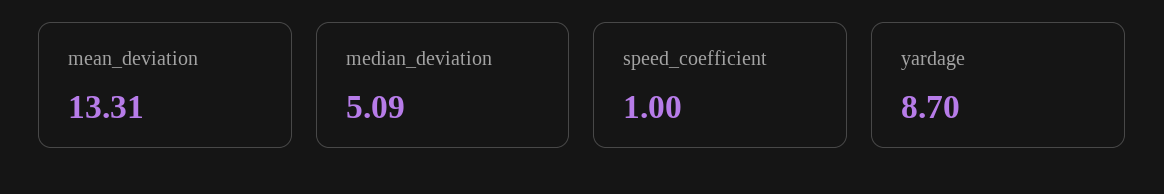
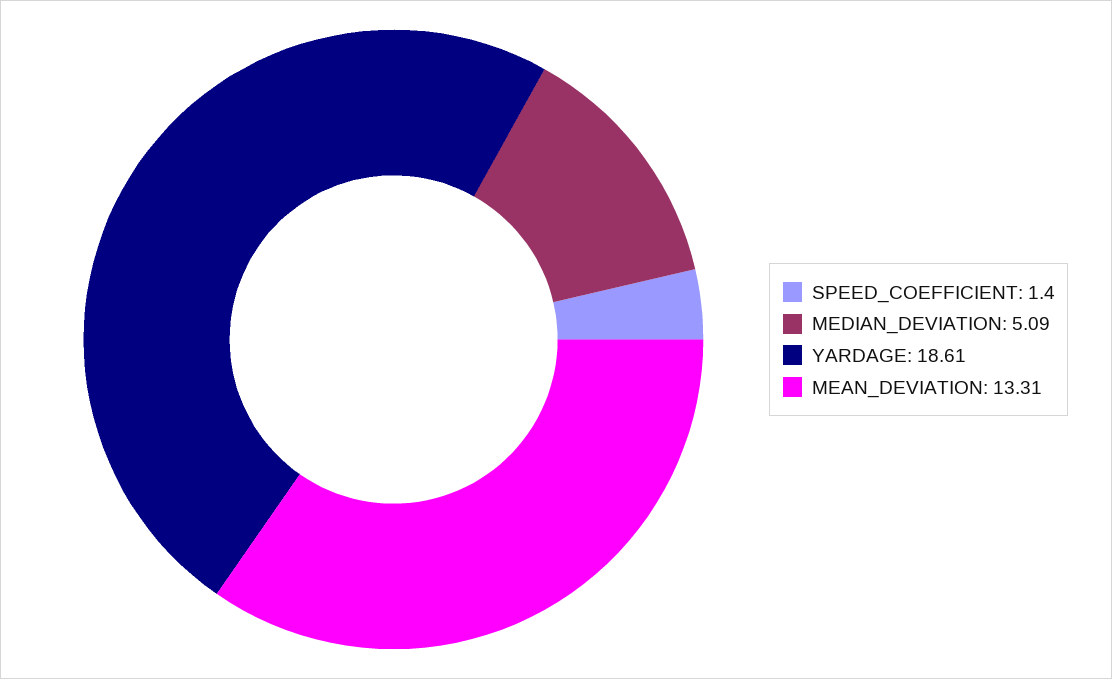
  {
    "mean_deviation": 13.31,
    "median_deviation": 5.09,
-   "speed_coefficient": 1,
+   "speed_coefficient": 1.4,
-   "yardage": 8.7
+   "yardage": 18.61
  }

